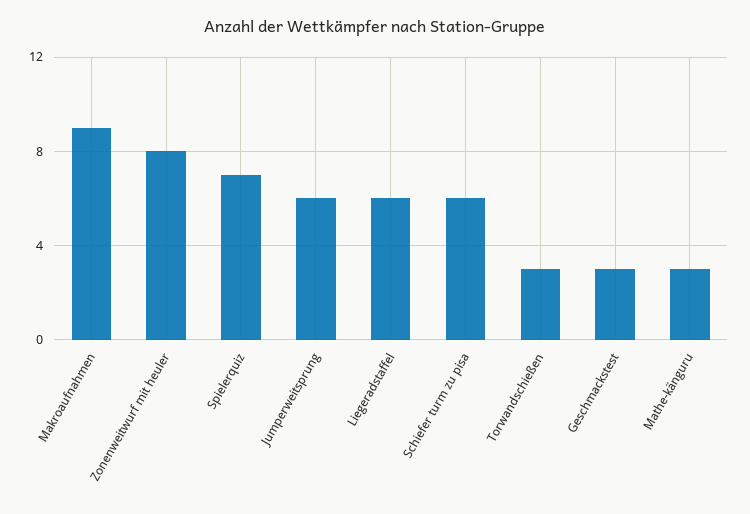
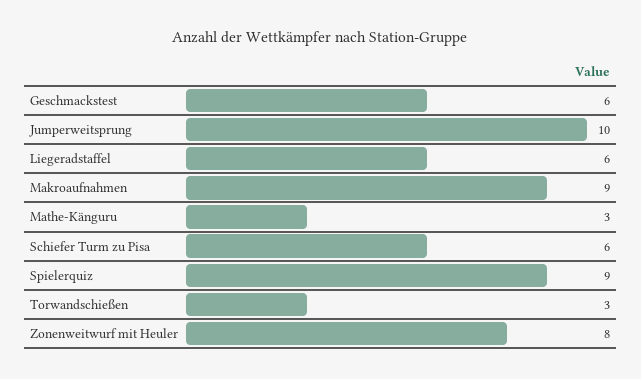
  {
    "Makroaufnahmen": 9,
    "Zonenweitwurf mit heuler": 8,
-   "Spielerquiz": 7,
+   "Spielerquiz": 9,
-   "Jumperweitsprung": 6,
+   "Jumperweitsprung": 10,
    "Liegeradstaffel": 6,
    "Schiefer turm zu pisa": 6,
    "Torwandschießen": 3,
-   "Geschmackstest": 3,
+   "Geschmackstest": 6,
    "Mathe-känguru": 3
  }

